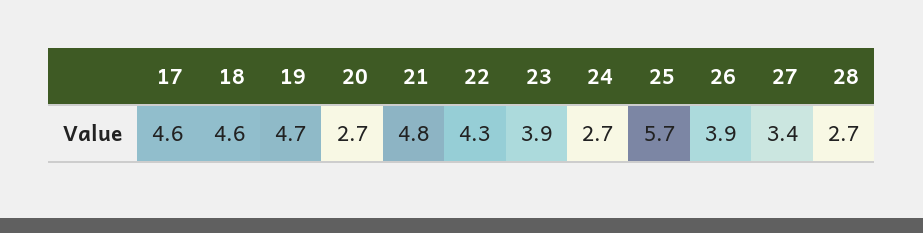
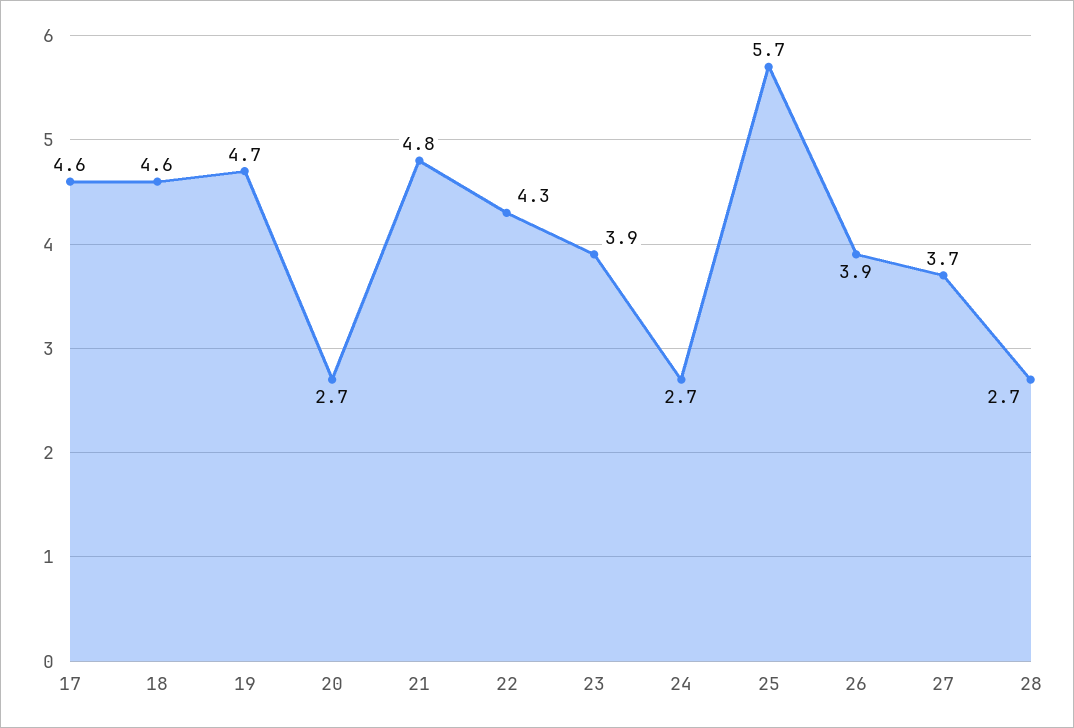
  {
    "17": 4.6,
    "18": 4.6,
    "19": 4.7,
    "20": 2.7,
    "21": 4.8,
    "22": 4.3,
    "23": 3.9,
    "24": 2.7,
    "25": 5.7,
    "26": 3.9,
-   "27": 3.4,
+   "27": 3.7,
    "28": 2.7
  }

